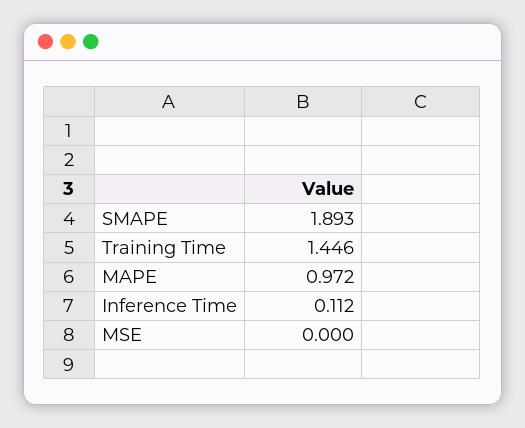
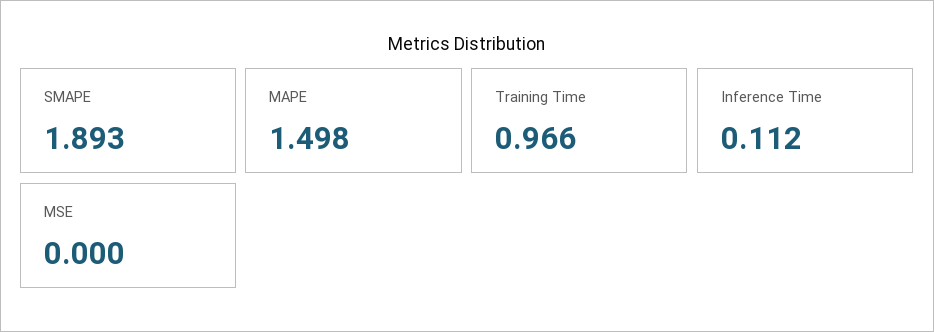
  {
    "SMAPE": 1.893,
-   "Training Time": 1.446,
+   "Training Time": 0.966,
-   "MAPE": 0.972,
+   "MAPE": 1.498,
    "Inference Time": 0.112,
    "MSE": 0
  }

